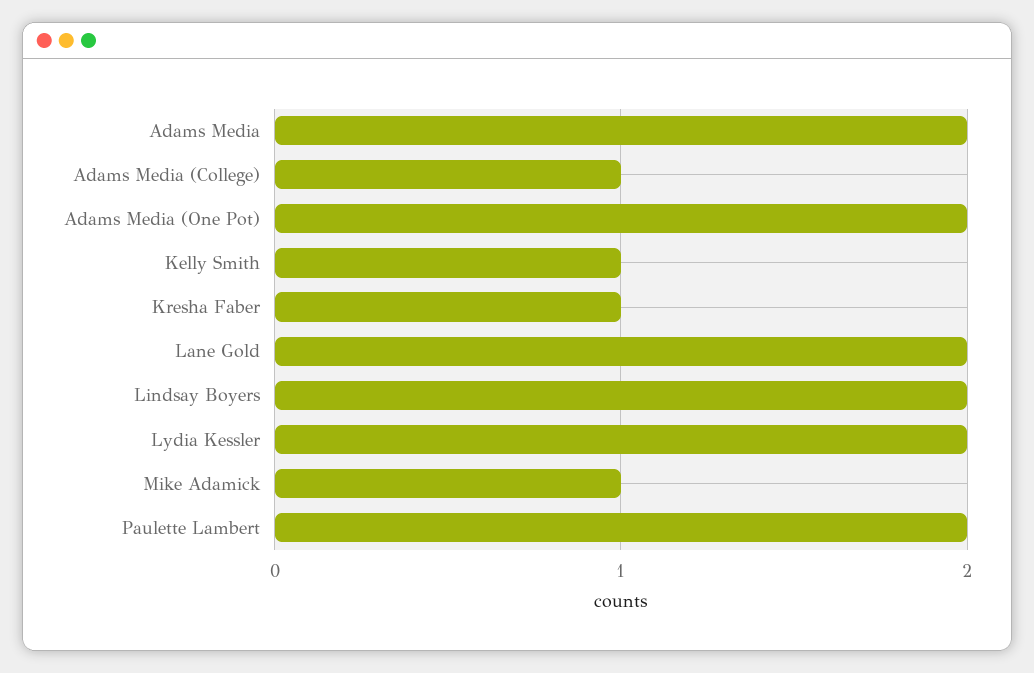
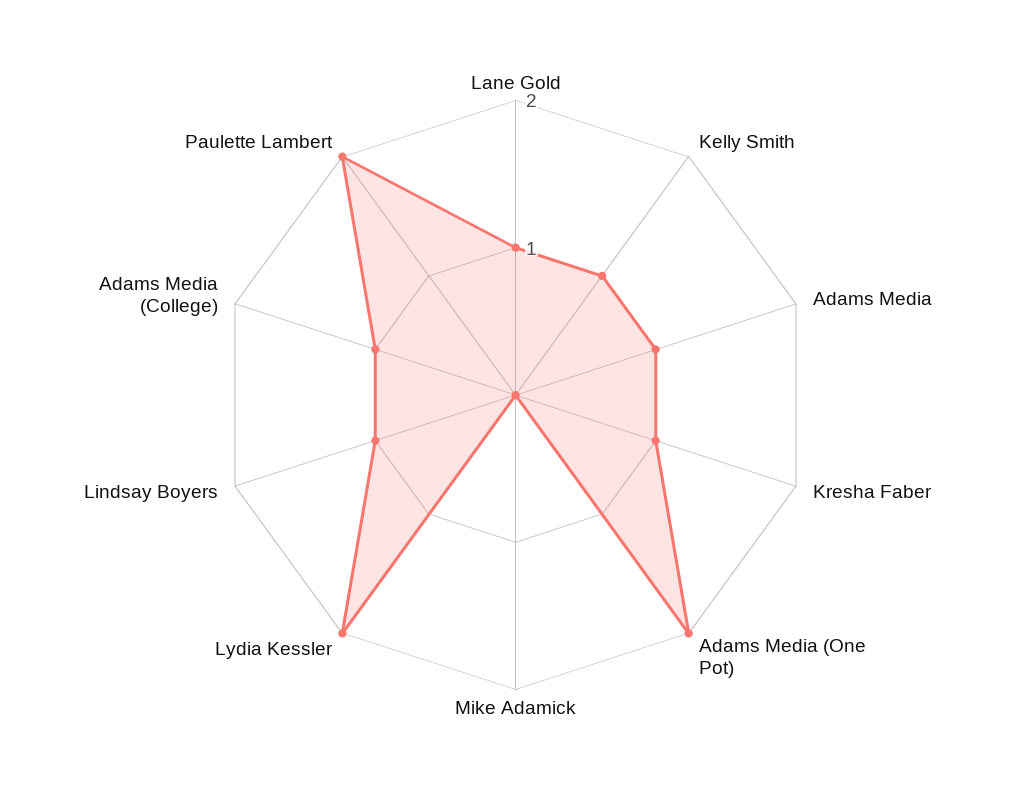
  {
-   "Adams Media": 2,
+   "Adams Media": 1,
    "Adams Media (College)": 1,
    "Adams Media (One Pot)": 2,
    "Kelly Smith": 1,
    "Kresha Faber": 1,
-   "Lane Gold": 2,
+   "Lane Gold": 1,
-   "Lindsay Boyers": 2,
+   "Lindsay Boyers": 1,
    "Lydia Kessler": 2,
-   "Mike Adamick": 1,
+   "Mike Adamick": 0,
    "Paulette Lambert": 2
  }

